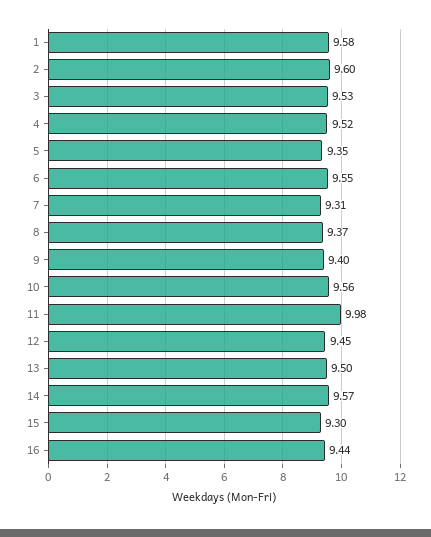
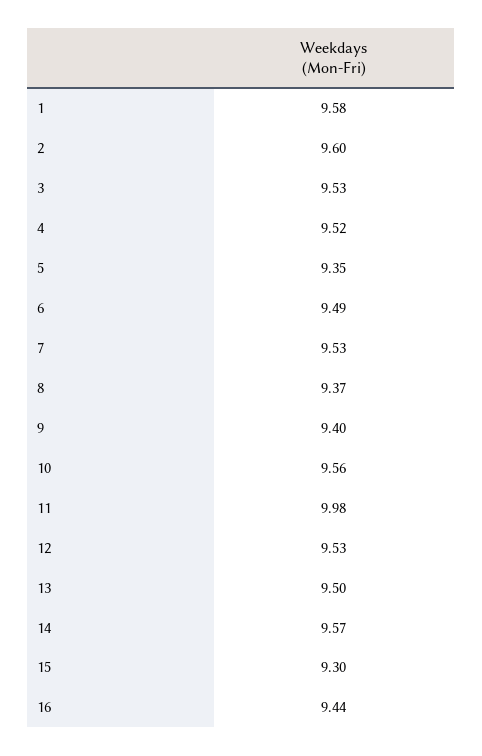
  {
    "1": 9.58,
    "2": 9.6,
    "3": 9.53,
    "4": 9.52,
    "5": 9.35,
-   "6": 9.55,
+   "6": 9.49,
-   "7": 9.31,
+   "7": 9.53,
    "8": 9.37,
    "9": 9.4,
    "10": 9.56,
    "11": 9.98,
-   "12": 9.45,
+   "12": 9.53,
    "13": 9.5,
    "14": 9.57,
    "15": 9.3,
    "16": 9.44
  }

